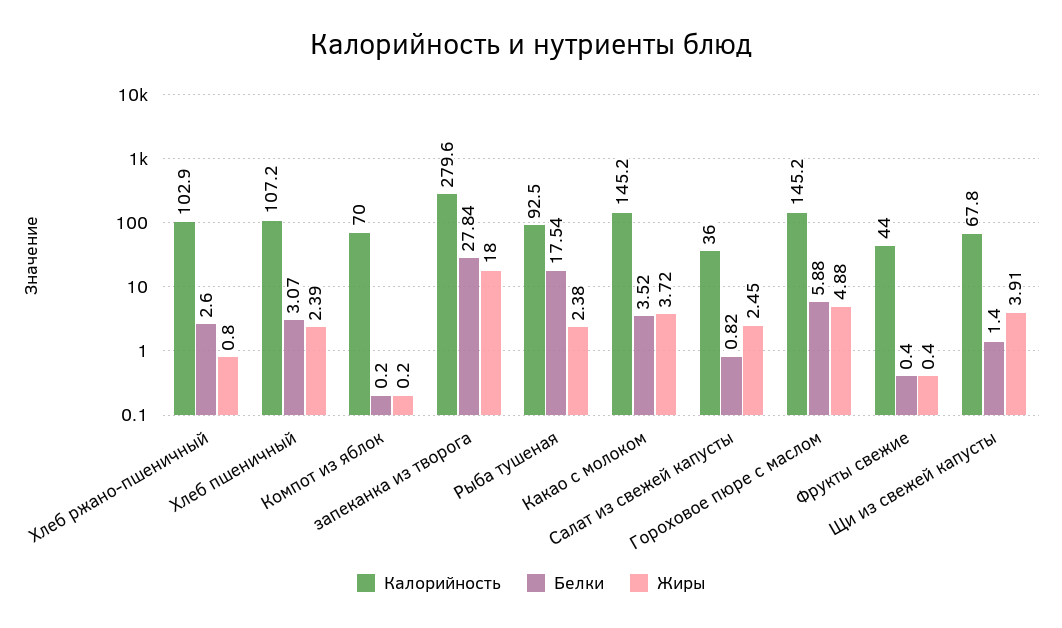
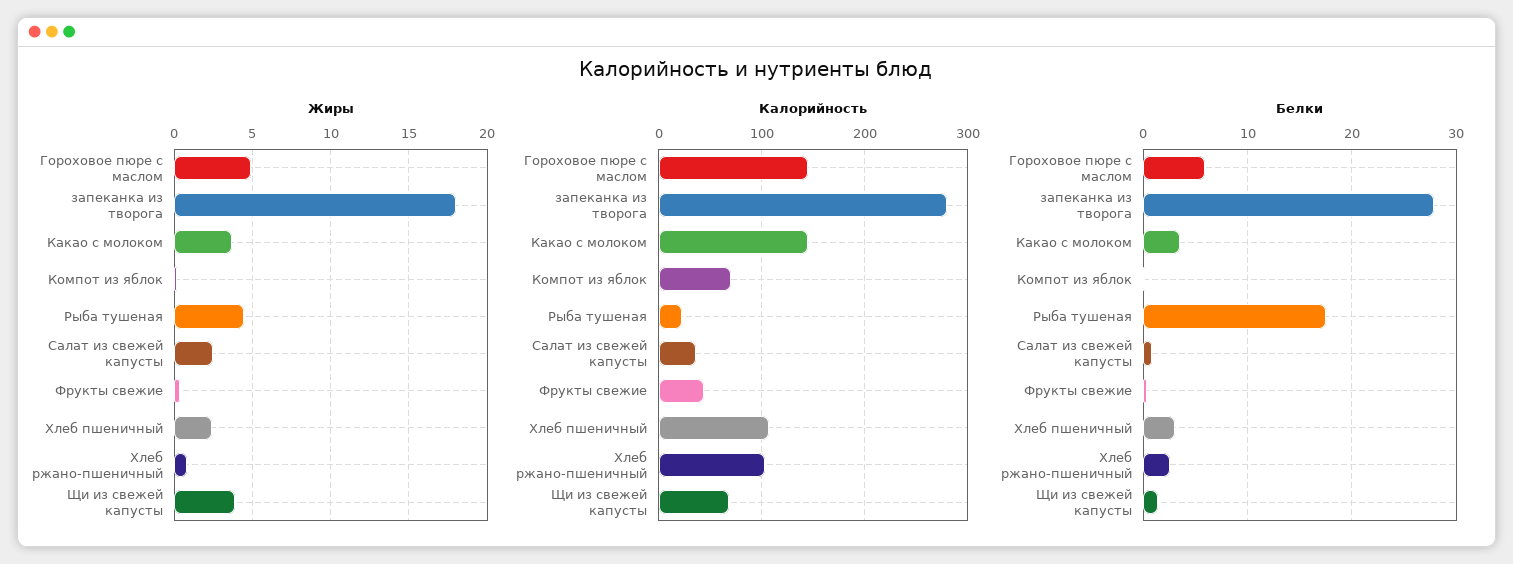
  {
    "Калорийность": {
      "Хлеб ржано-пшеничный": 102.9,
      "Хлеб пшеничный": 107.2,
      "Компот из яблок": 70,
      "запеканка из творога": 279.6,
-     "Рыба тушеная": 92.5,
+     "Рыба тушеная": 20,
      "Какао с молоком": 145.2,
      "Салат из свежей капусты": 36,
      "Гороховое пюре с маслом": 145.2,
      "Фрукты свежие": 44,
      "Щи из свежей капусты": 67.8
    },
    "Белки": {
      "Хлеб ржано-пшеничный": 2.6,
      "Хлеб пшеничный": 3.07,
      "Компот из яблок": 0.2,
      "запеканка из творога": 27.84,
      "Рыба тушеная": 17.54,
      "Какао с молоком": 3.52,
      "Салат из свежей капусты": 0.82,
      "Гороховое пюре с маслом": 5.88,
      "Фрукты свежие": 0.4,
      "Щи из свежей капусты": 1.4
    },
    "Жиры": {
      "Хлеб ржано-пшеничный": 0.8,
      "Хлеб пшеничный": 2.39,
      "Компот из яблок": 0.2,
      "запеканка из творога": 18,
-     "Рыба тушеная": 2.38,
+     "Рыба тушеная": 4.5,
      "Какао с молоком": 3.72,
      "Салат из свежей капусты": 2.45,
      "Гороховое пюре с маслом": 4.88,
      "Фрукты свежие": 0.4,
      "Щи из свежей капусты": 3.91
    }
  }

